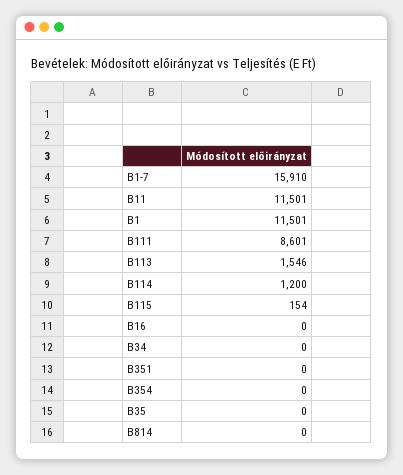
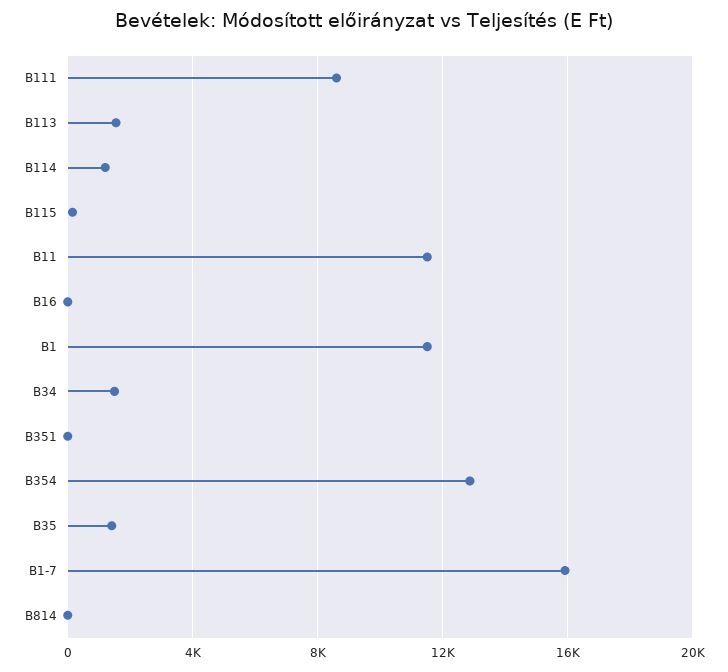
  {
    "B1-7": 15910,
    "B11": 11501,
    "B1": 11501,
    "B111": 8601,
    "B113": 1546,
    "B114": 1200,
    "B115": 154,
    "B16": 0,
-   "B34": 0,
+   "B34": 1500,
    "B351": 0,
-   "B354": 0,
+   "B354": 13000,
-   "B35": 0,
+   "B35": 1500,
    "B814": 0
  }

